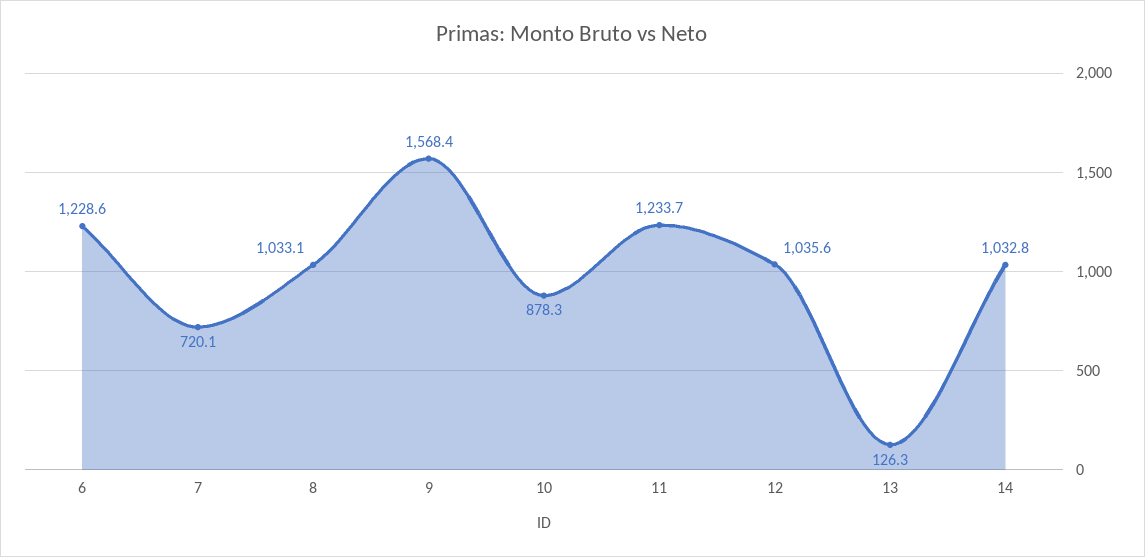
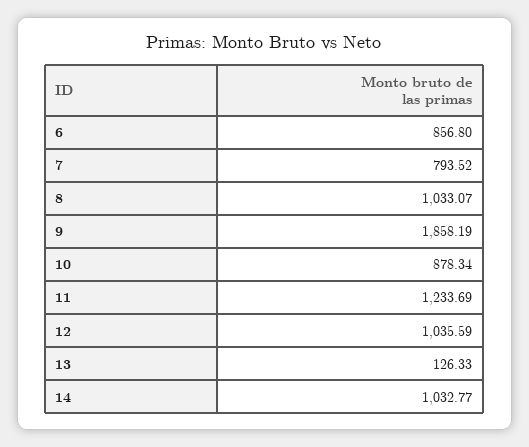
  {
-   "6": 1228.6,
+   "6": 856.8,
-   "7": 720.1,
+   "7": 793.52,
    "8": 1033.07,
-   "9": 1568.4,
+   "9": 1858.19,
    "10": 878.34,
    "11": 1233.69,
    "12": 1035.59,
    "13": 126.33,
    "14": 1032.77
  }

